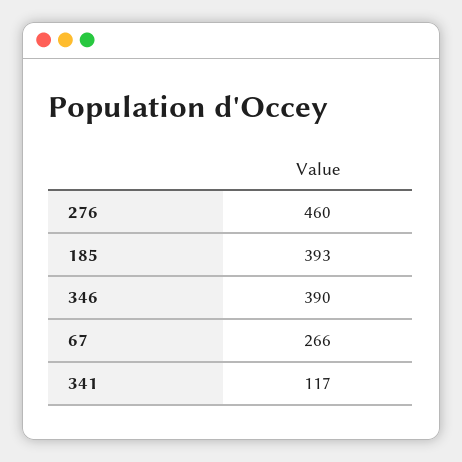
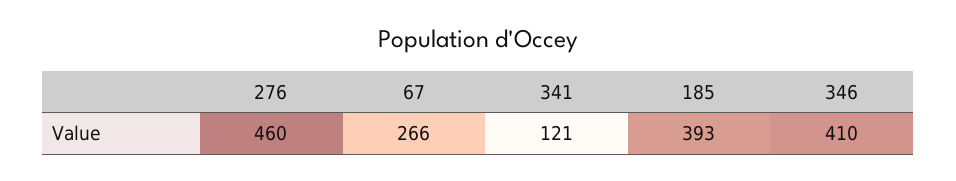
  {
    "276": 460,
    "185": 393,
-   "346": 390,
+   "346": 410,
    "67": 266,
-   "341": 117
+   "341": 121
  }

